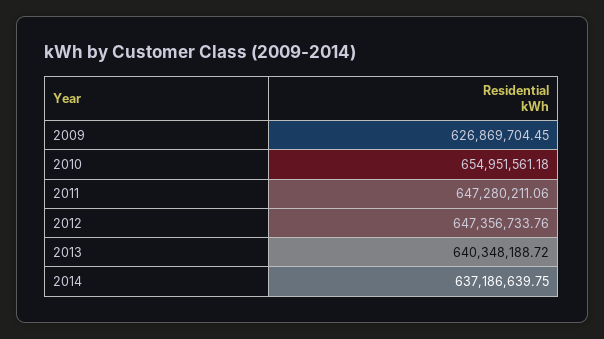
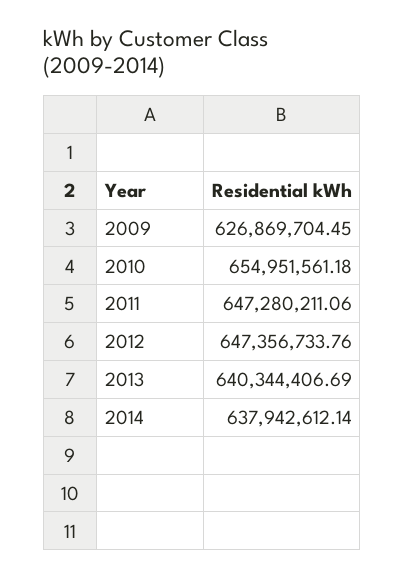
  {
    "2009": 626869704.45,
    "2010": 654951561.18,
    "2011": 647280211.06,
    "2012": 647356733.76,
-   "2013": 640348188.72,
+   "2013": 640344406.69,
-   "2014": 637186639.75
+   "2014": 637942612.14
  }

